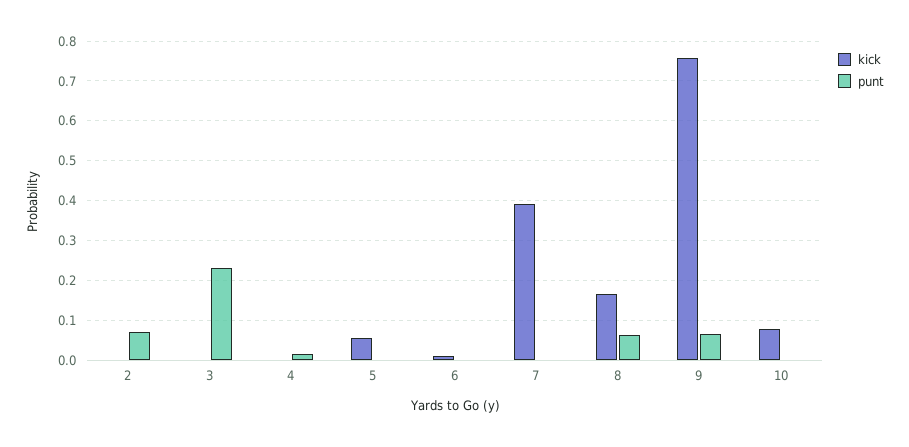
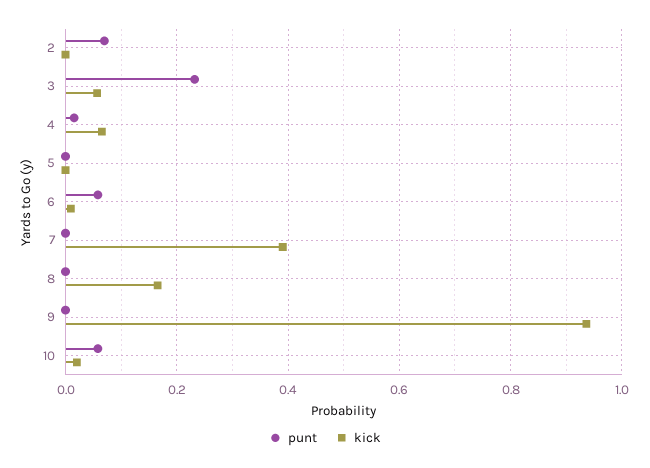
  {
    "kick": {
      "2": 0,
-     "3": 0,
+     "3": 0.06,
-     "4": 0,
+     "4": 0.06,
-     "5": 0.06,
+     "5": 0,
      "6": 0,
      "7": 0.4,
      "8": 0.16,
-     "9": 0.76,
+     "9": 0.94,
-     "10": 0.08
+     "10": 0.02
    },
    "punt": {
      "2": 0.08,
      "3": 0.24,
      "4": 0.02,
      "5": 0,
-     "6": 0,
+     "6": 0.06,
      "7": 0,
-     "8": 0.06,
+     "8": 0,
-     "9": 0.06,
+     "9": 0,
-     "10": 0
+     "10": 0.06
    }
  }

